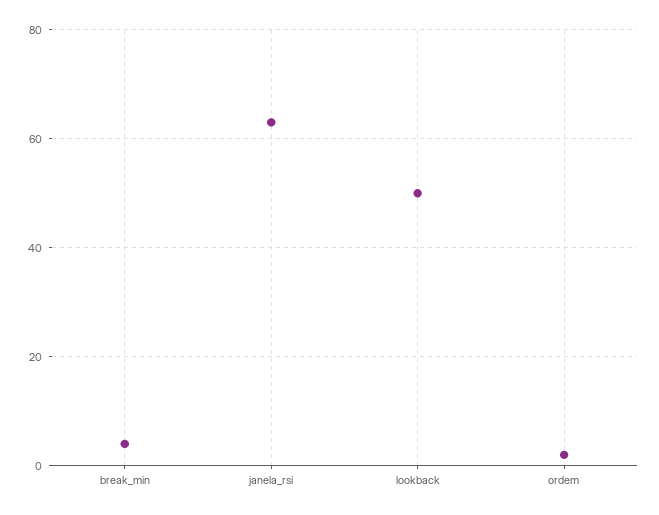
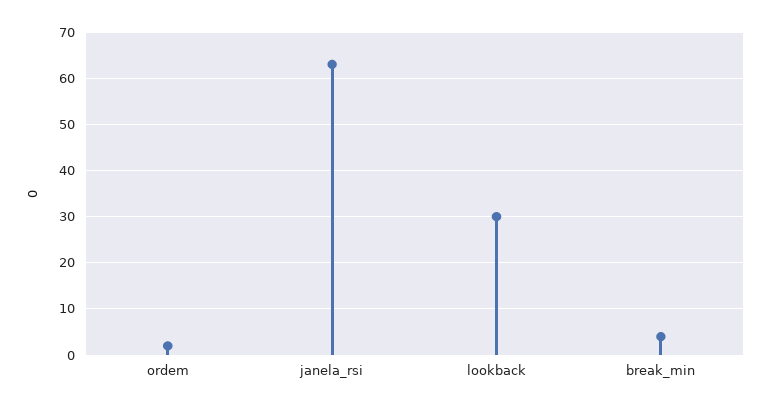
  {
    "break_min": 5,
    "janela_rsi": 65,
-   "lookback": 50,
+   "lookback": 30,
    "ordem": 0
  }

